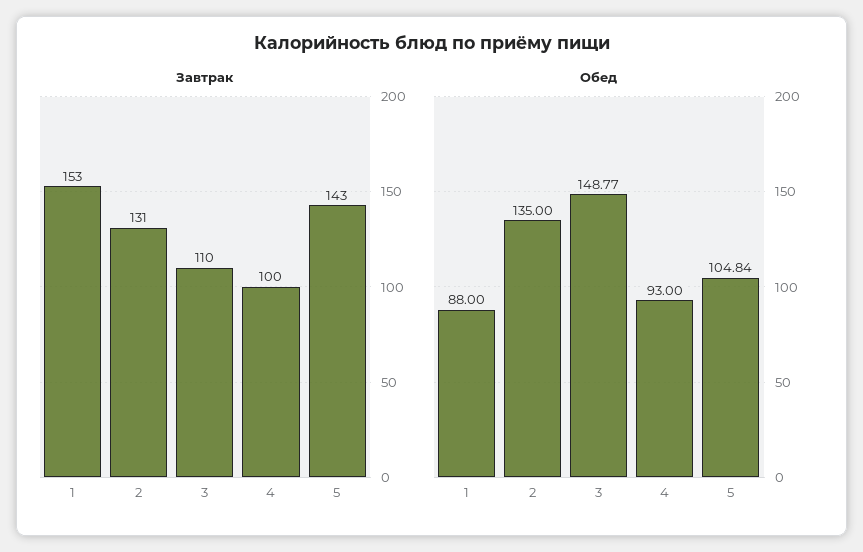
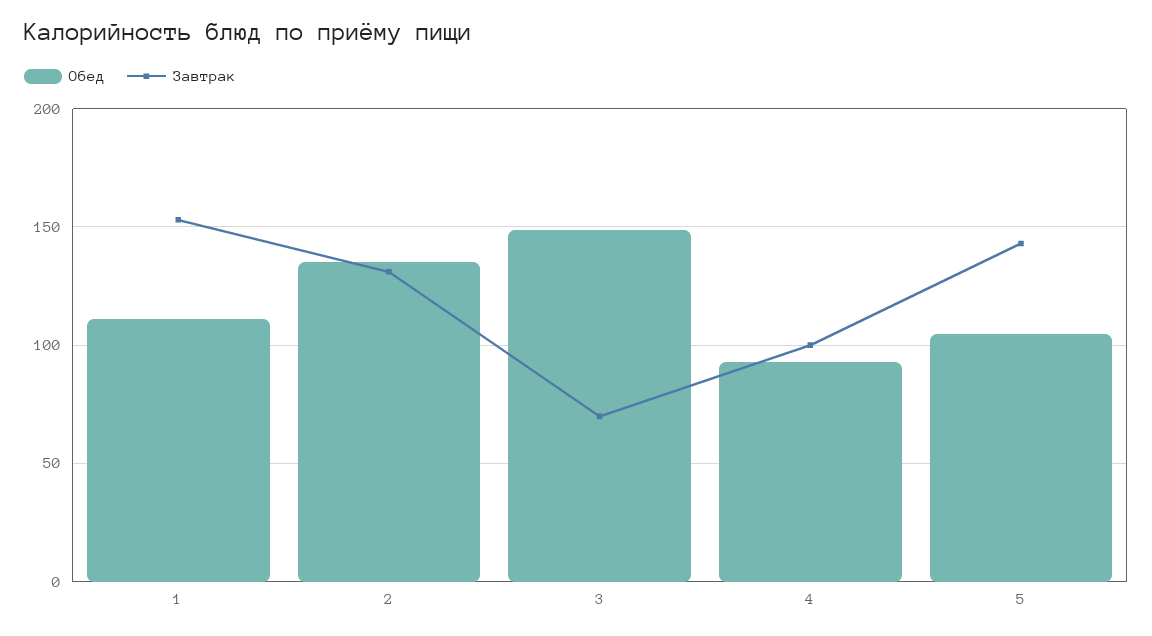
  {
    "Завтрак": {
      "1": 153,
      "2": 131,
-     "3": 110,
+     "3": 70,
      "4": 100,
      "5": 143
    },
    "Обед": {
-     "1": 88,
+     "1": 110,
      "2": 135,
      "3": 148.77,
      "4": 93,
      "5": 104.84
    }
  }

